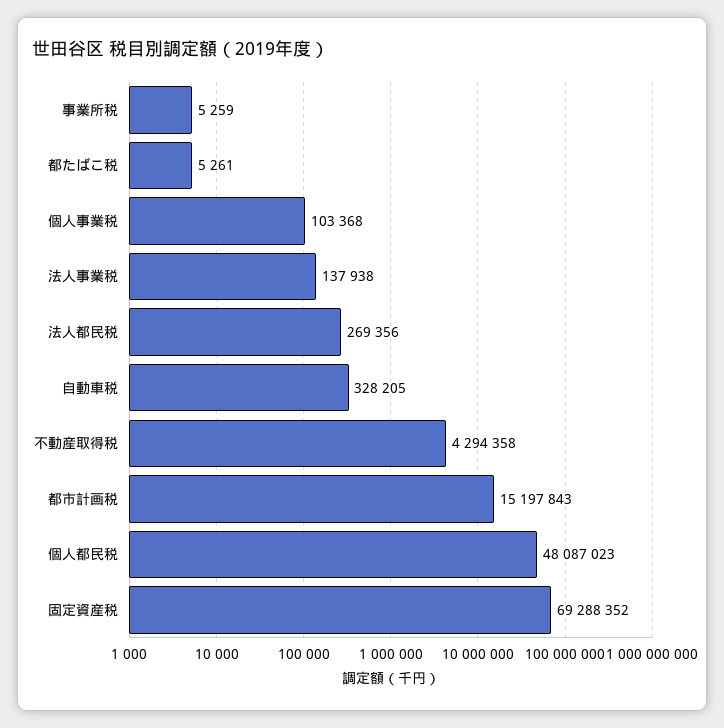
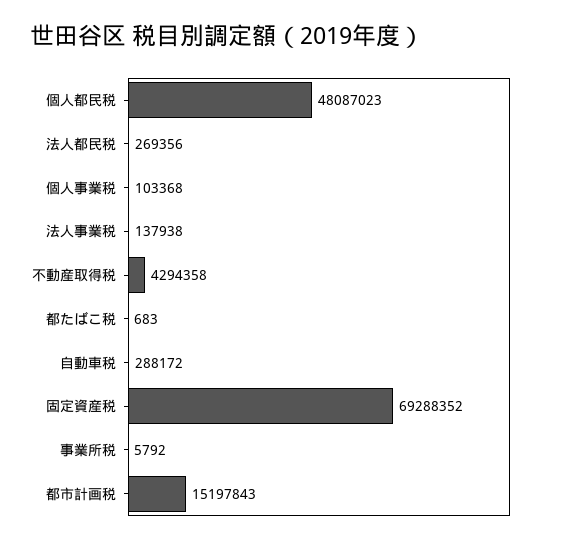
  {
-   "事業所税": 5259,
+   "事業所税": 5792,
-   "都たばこ税": 5261,
+   "都たばこ税": 683,
    "個人事業税": 103368,
    "法人事業税": 137938,
    "法人都民税": 269356,
-   "自動車税": 328205,
+   "自動車税": 288172,
    "不動産取得税": 4294358,
    "都市計画税": 15197843,
    "個人都民税": 48087023,
    "固定資産税": 69288352
  }

